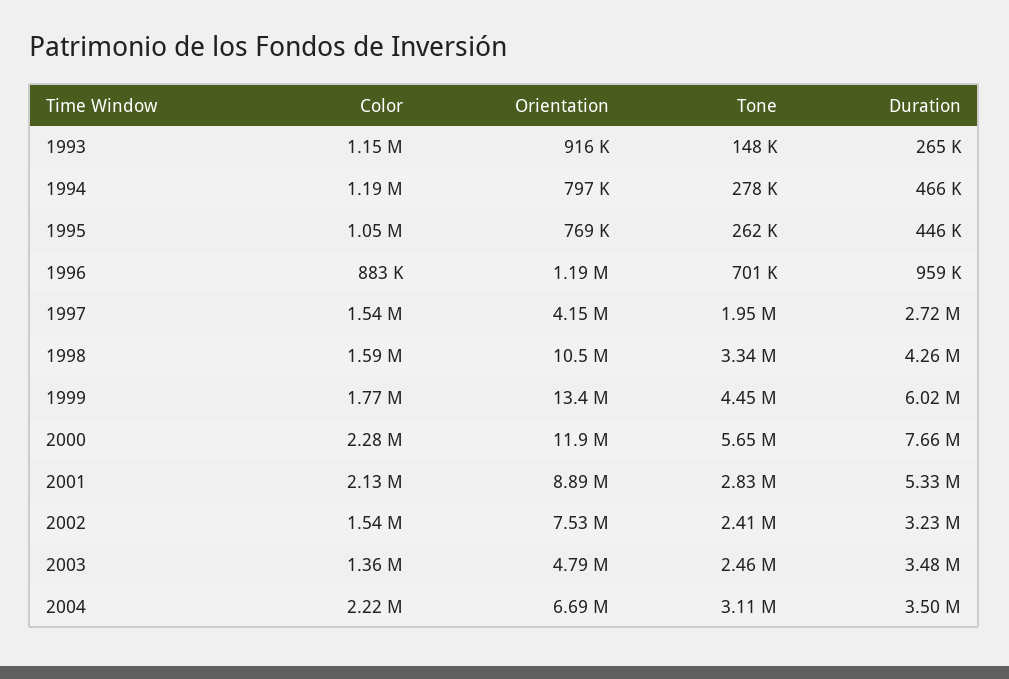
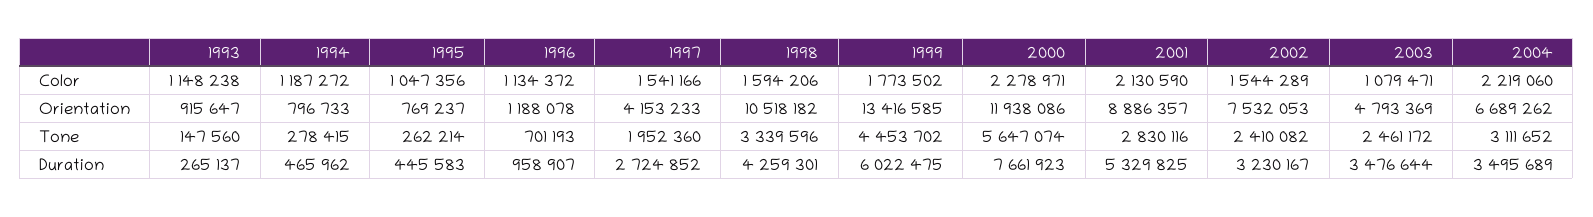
  {
    "Color": {
      "1993": 1148238,
      "1994": 1187272,
      "1995": 1047356,
-     "1996": 883000,
+     "1996": 1134372,
      "1997": 1541166,
      "1998": 1594206,
      "1999": 1773502,
      "2000": 2278971,
      "2001": 2130590,
      "2002": 1544289,
-     "2003": 1360000,
+     "2003": 1079471,
      "2004": 2219060
    },
    "Orientation": {
      "1993": 915647,
      "1994": 796733,
      "1995": 769237,
      "1996": 1188078,
      "1997": 4153233,
      "1998": 10518182,
      "1999": 13416585,
      "2000": 11938086,
      "2001": 8886357,
      "2002": 7532053,
      "2003": 4793369,
      "2004": 6689262
    },
    "Tone": {
      "1993": 147560,
      "1994": 278415,
      "1995": 262214,
      "1996": 701193,
      "1997": 1952360,
      "1998": 3339596,
      "1999": 4453702,
      "2000": 5647074,
      "2001": 2830116,
      "2002": 2410082,
      "2003": 2461172,
      "2004": 3111652
    },
    "Duration": {
      "1993": 265137,
      "1994": 465962,
      "1995": 445583,
      "1996": 958907,
      "1997": 2724852,
      "1998": 4259301,
      "1999": 6022475,
      "2000": 7661923,
      "2001": 5329825,
      "2002": 3230167,
      "2003": 3476644,
      "2004": 3495689
    }
  }

